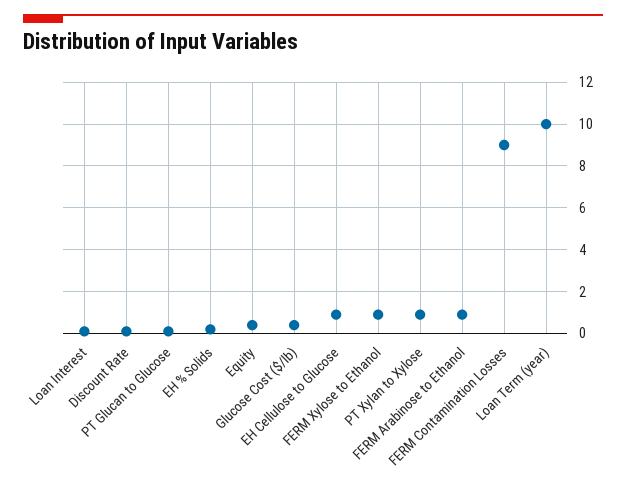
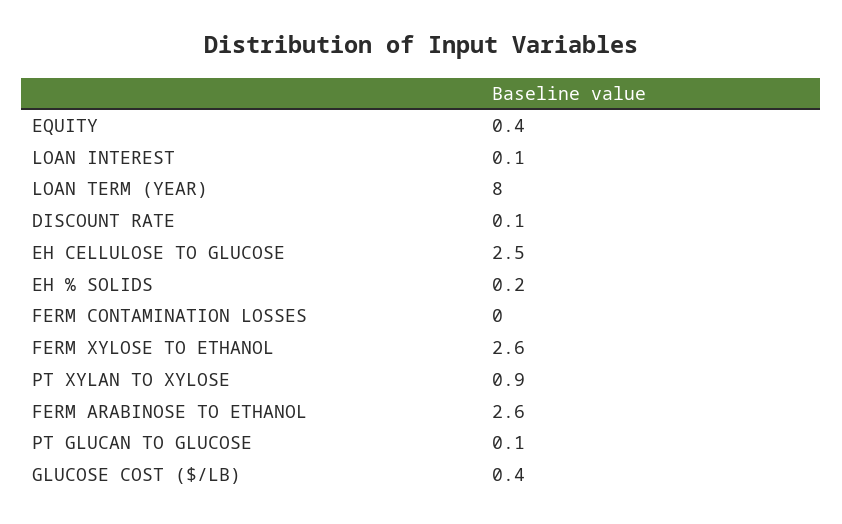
  {
    "Loan Interest": 0.1,
    "Discount Rate": 0.1,
    "PT Glucan to Glucose": 0.1,
    "EH % Solids": 0.2,
    "Equity": 0.4,
    "Glucose Cost ($/lb)": 0.4,
-   "EH Cellulose to Glucose": 1,
+   "EH Cellulose to Glucose": 2.5,
-   "FERM Xylose to Ethanol": 1,
+   "FERM Xylose to Ethanol": 2.6,
    "PT Xylan to Xylose": 0.9,
-   "FERM Arabinose to Ethanol": 1,
+   "FERM Arabinose to Ethanol": 2.6,
-   "FERM Contamination Losses": 9,
+   "FERM Contamination Losses": 0,
-   "Loan Term (year)": 10
+   "Loan Term (year)": 8
  }

